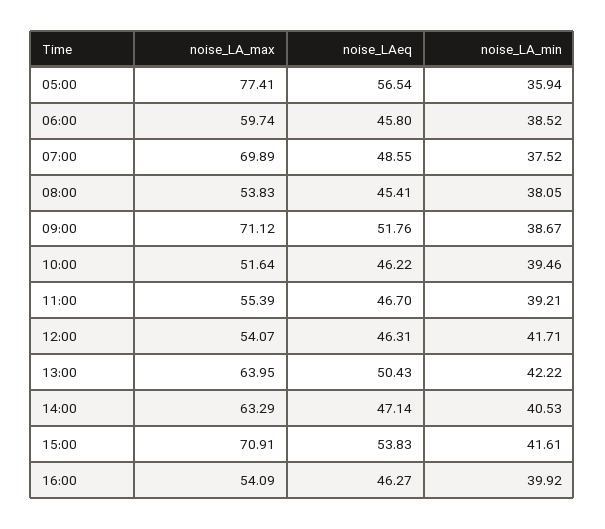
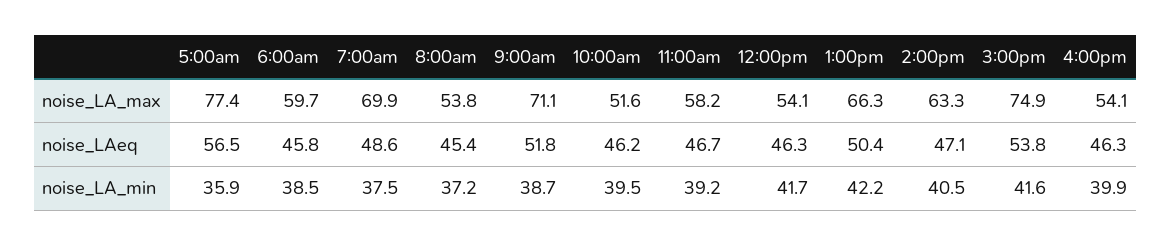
  {
    "noise_LA_max": {
      "05:00": 77.41,
      "06:00": 59.74,
      "07:00": 69.89,
      "08:00": 53.83,
      "09:00": 71.12,
      "10:00": 51.64,
-     "11:00": 55.39,
+     "11:00": 58.2,
      "12:00": 54.07,
-     "13:00": 63.95,
+     "13:00": 66.3,
      "14:00": 63.29,
-     "15:00": 70.91,
+     "15:00": 74.9,
      "16:00": 54.09
    },
    "noise_LAeq": {
      "05:00": 56.54,
      "06:00": 45.8,
      "07:00": 48.55,
      "08:00": 45.41,
      "09:00": 51.76,
      "10:00": 46.22,
      "11:00": 46.7,
      "12:00": 46.31,
      "13:00": 50.43,
      "14:00": 47.14,
      "15:00": 53.83,
      "16:00": 46.27
    },
    "noise_LA_min": {
      "05:00": 35.94,
      "06:00": 38.52,
      "07:00": 37.52,
-     "08:00": 38.05,
+     "08:00": 37.2,
      "09:00": 38.67,
      "10:00": 39.46,
      "11:00": 39.21,
      "12:00": 41.71,
      "13:00": 42.22,
      "14:00": 40.53,
      "15:00": 41.61,
      "16:00": 39.92
    }
  }

